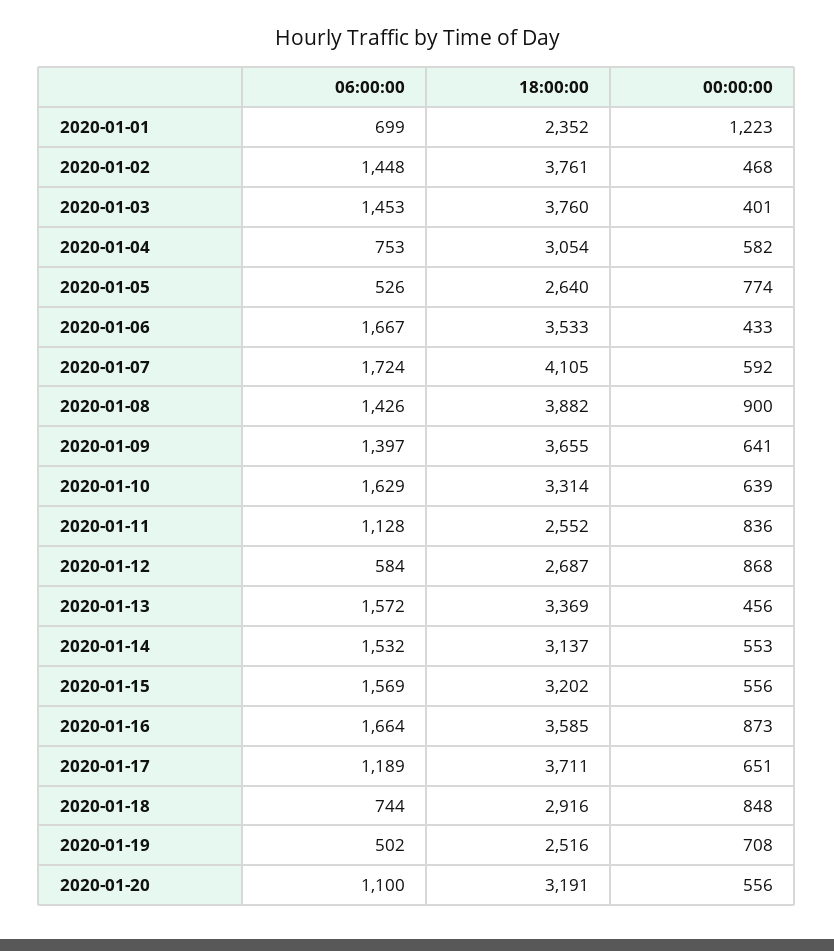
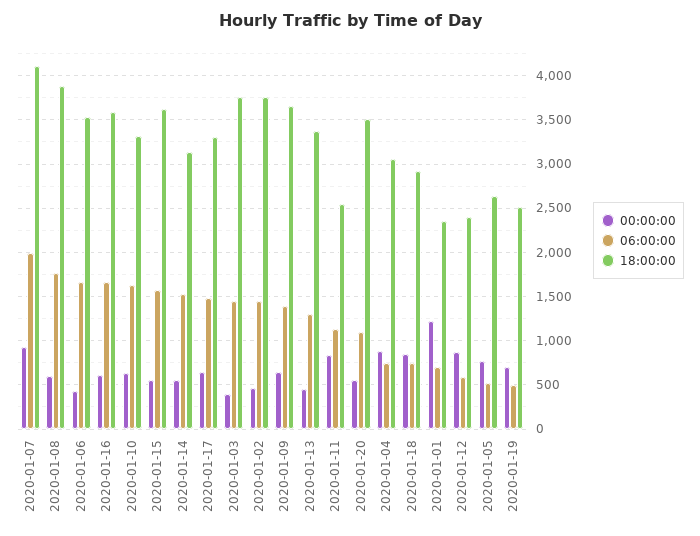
  {
    "06:00:00": {
      "2020-01-01": 699,
      "2020-01-02": 1448,
      "2020-01-03": 1453,
      "2020-01-04": 753,
      "2020-01-05": 526,
      "2020-01-06": 1667,
-     "2020-01-07": 1724,
+     "2020-01-07": 2000,
-     "2020-01-08": 1426,
+     "2020-01-08": 1800,
      "2020-01-09": 1397,
      "2020-01-10": 1629,
      "2020-01-11": 1128,
      "2020-01-12": 584,
-     "2020-01-13": 1572,
+     "2020-01-13": 1300,
      "2020-01-14": 1532,
      "2020-01-15": 1569,
      "2020-01-16": 1664,
-     "2020-01-17": 1189,
+     "2020-01-17": 1500,
      "2020-01-18": 744,
      "2020-01-19": 502,
      "2020-01-20": 1100
    },
    "18:00:00": {
      "2020-01-01": 2352,
      "2020-01-02": 3761,
      "2020-01-03": 3760,
      "2020-01-04": 3054,
      "2020-01-05": 2640,
      "2020-01-06": 3533,
      "2020-01-07": 4105,
      "2020-01-08": 3882,
      "2020-01-09": 3655,
      "2020-01-10": 3314,
      "2020-01-11": 2552,
-     "2020-01-12": 2687,
+     "2020-01-12": 2400,
      "2020-01-13": 3369,
      "2020-01-14": 3137,
-     "2020-01-15": 3202,
+     "2020-01-15": 3600,
      "2020-01-16": 3585,
-     "2020-01-17": 3711,
+     "2020-01-17": 3300,
      "2020-01-18": 2916,
      "2020-01-19": 2516,
-     "2020-01-20": 3191
+     "2020-01-20": 3500
    },
    "00:00:00": {
      "2020-01-01": 1223,
      "2020-01-02": 468,
      "2020-01-03": 401,
-     "2020-01-04": 582,
+     "2020-01-04": 900,
      "2020-01-05": 774,
      "2020-01-06": 433,
-     "2020-01-07": 592,
+     "2020-01-07": 900,
-     "2020-01-08": 900,
+     "2020-01-08": 600,
      "2020-01-09": 641,
      "2020-01-10": 639,
      "2020-01-11": 836,
      "2020-01-12": 868,
      "2020-01-13": 456,
      "2020-01-14": 553,
      "2020-01-15": 556,
-     "2020-01-16": 873,
+     "2020-01-16": 600,
      "2020-01-17": 651,
      "2020-01-18": 848,
      "2020-01-19": 708,
      "2020-01-20": 556
    }
  }

